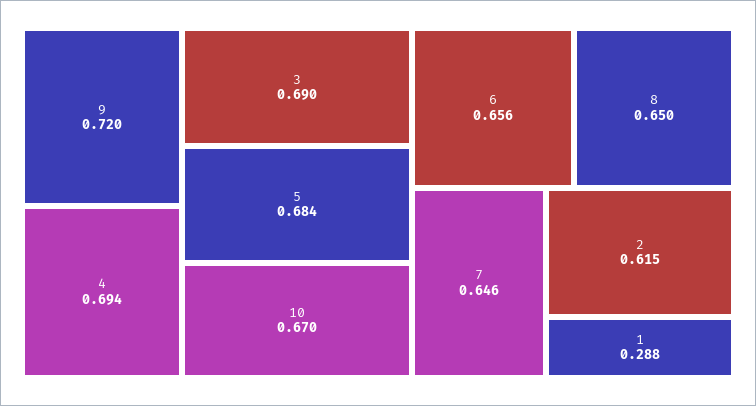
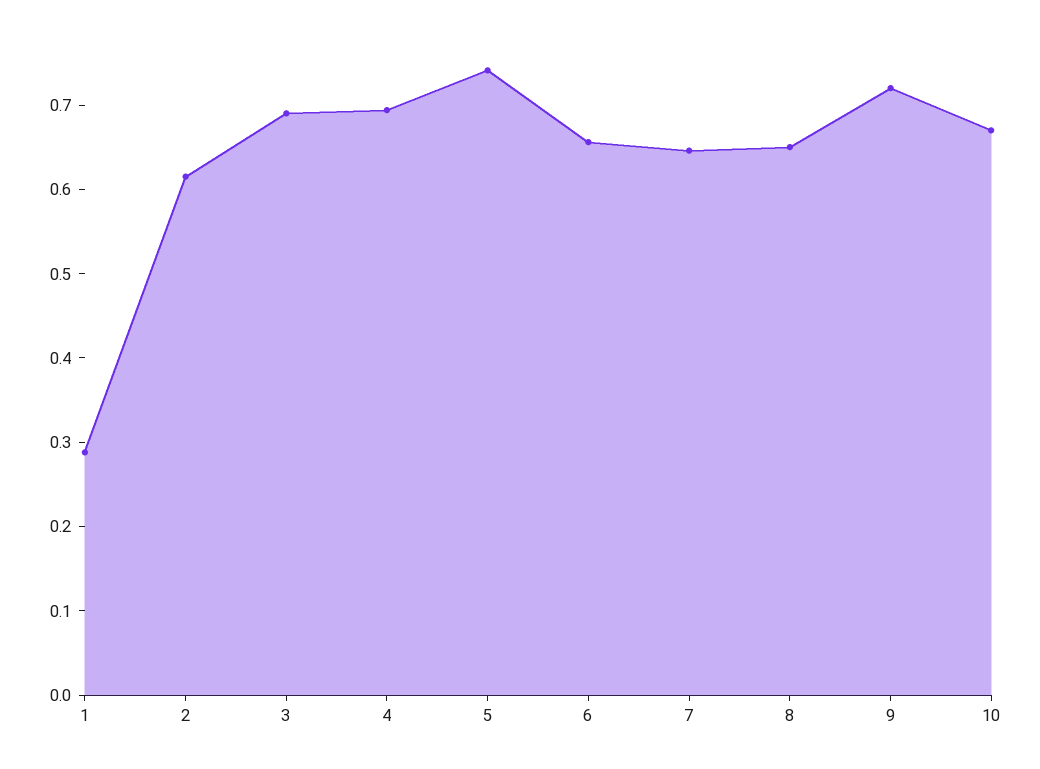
  {
    "9": 0.72,
    "4": 0.694,
    "3": 0.69,
-   "5": 0.684,
+   "5": 0.74,
    "10": 0.67,
    "6": 0.656,
    "8": 0.65,
    "7": 0.646,
    "2": 0.615,
    "1": 0.288
  }

